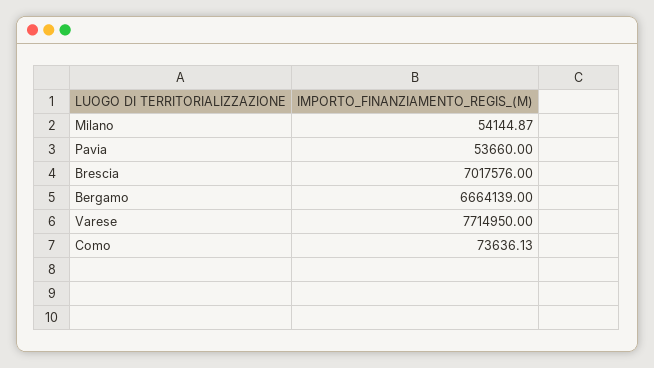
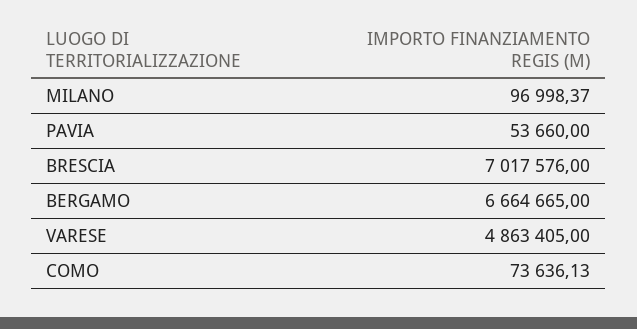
  {
-   "Milano": 54144.87,
+   "Milano": 96998.37,
    "Pavia": 53660,
    "Brescia": 7017576,
-   "Bergamo": 6664139,
+   "Bergamo": 6664665,
-   "Varese": 7714950,
+   "Varese": 4863405,
    "Como": 73636.13
  }

